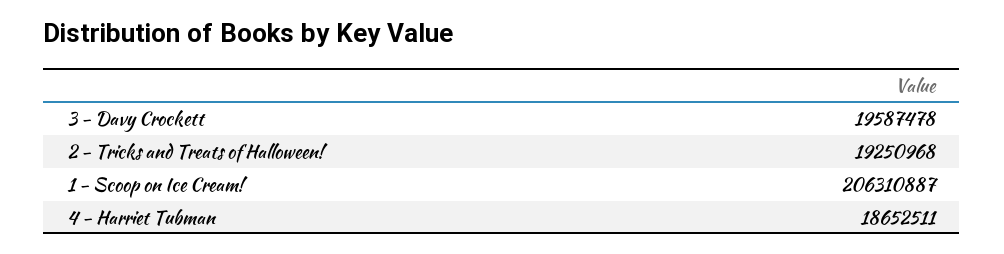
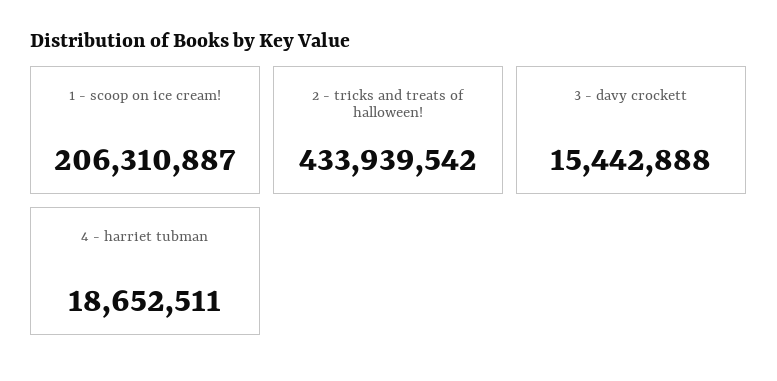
  {
-   "3 - Davy Crockett": 19587478,
+   "3 - Davy Crockett": 15442888,
-   "2 - Tricks and Treats of Halloween!": 19250968,
+   "2 - Tricks and Treats of Halloween!": 433939542,
    "1 - Scoop on Ice Cream!": 206310887,
    "4 - Harriet Tubman": 18652511
  }

